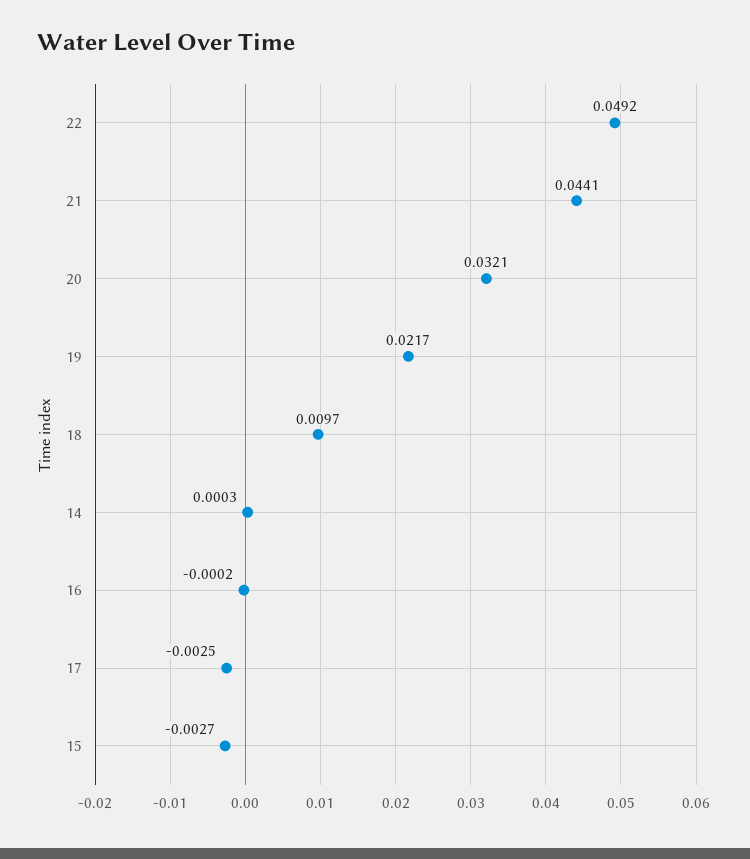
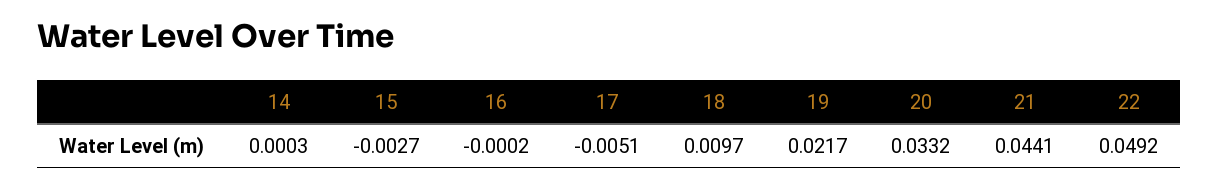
  {
    "22": 0.0492,
    "21": 0.0441,
-   "20": 0.0321,
+   "20": 0.0332,
    "19": 0.0217,
    "18": 0.0097,
    "14": 0.0003,
    "16": -0.0002,
-   "17": -0.0025,
+   "17": -0.0051,
    "15": -0.0027
  }

